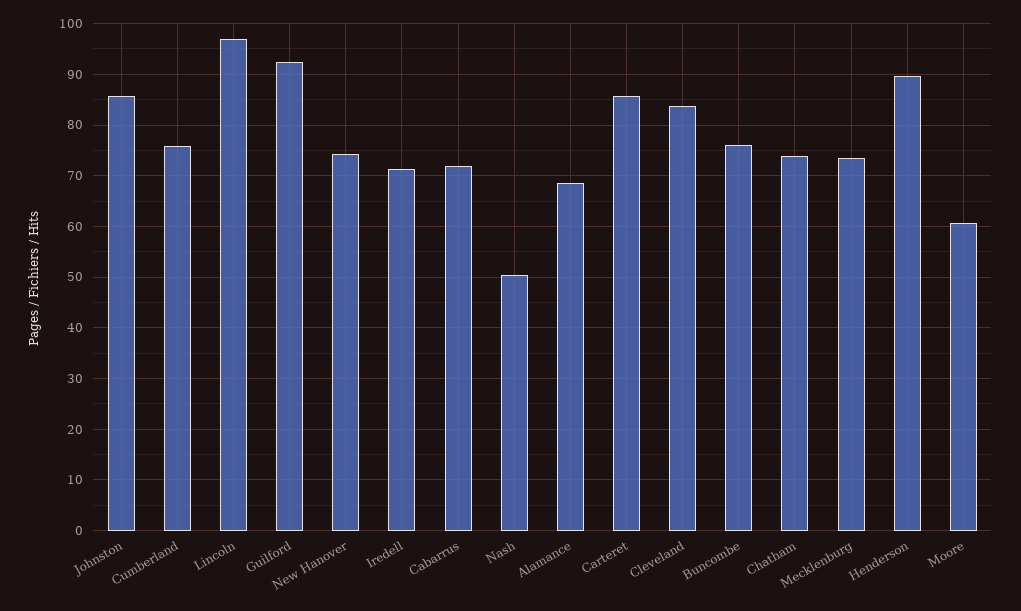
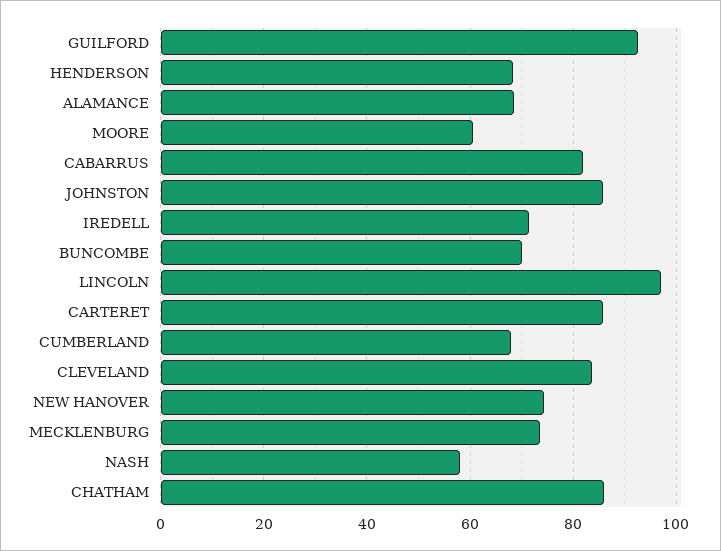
  {
    "Johnston": 86,
-   "Cumberland": 76,
+   "Cumberland": 68,
    "Lincoln": 98,
    "Guilford": 92,
    "New Hanover": 74,
    "Iredell": 72,
-   "Cabarrus": 72,
+   "Cabarrus": 82,
-   "Nash": 50,
+   "Nash": 58,
    "Alamance": 68,
    "Carteret": 86,
    "Cleveland": 84,
-   "Buncombe": 76,
+   "Buncombe": 70,
-   "Chatham": 74,
+   "Chatham": 86,
    "Mecklenburg": 74,
-   "Henderson": 90,
+   "Henderson": 68,
    "Moore": 60
  }

